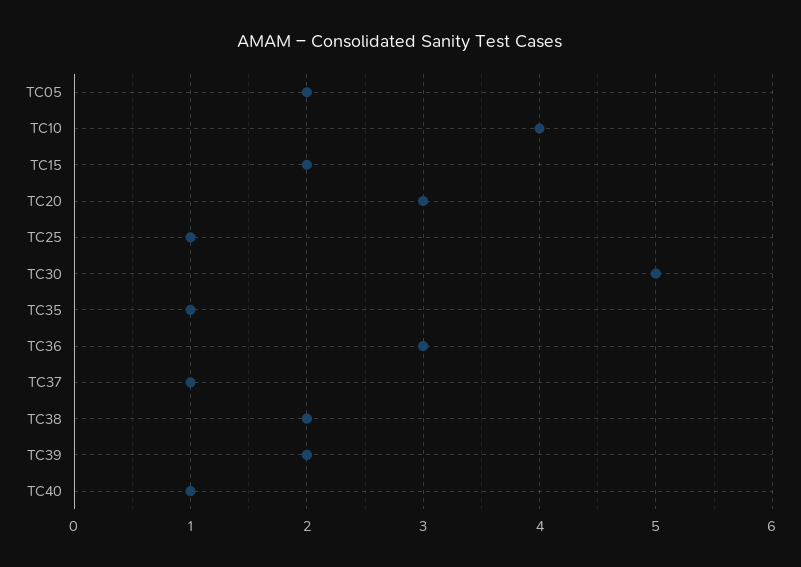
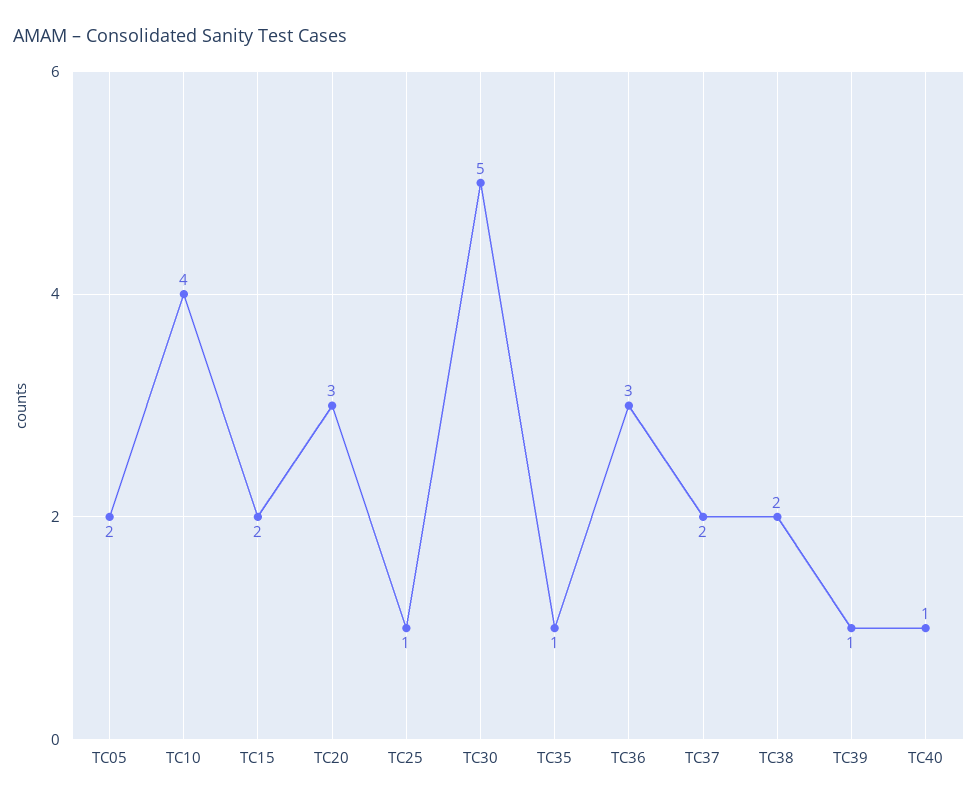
  {
    "TC05": 2,
    "TC10": 4,
    "TC15": 2,
    "TC20": 3,
    "TC25": 1,
    "TC30": 5,
    "TC35": 1,
    "TC36": 3,
-   "TC37": 1,
+   "TC37": 2,
    "TC38": 2,
-   "TC39": 2,
+   "TC39": 1,
    "TC40": 1
  }

